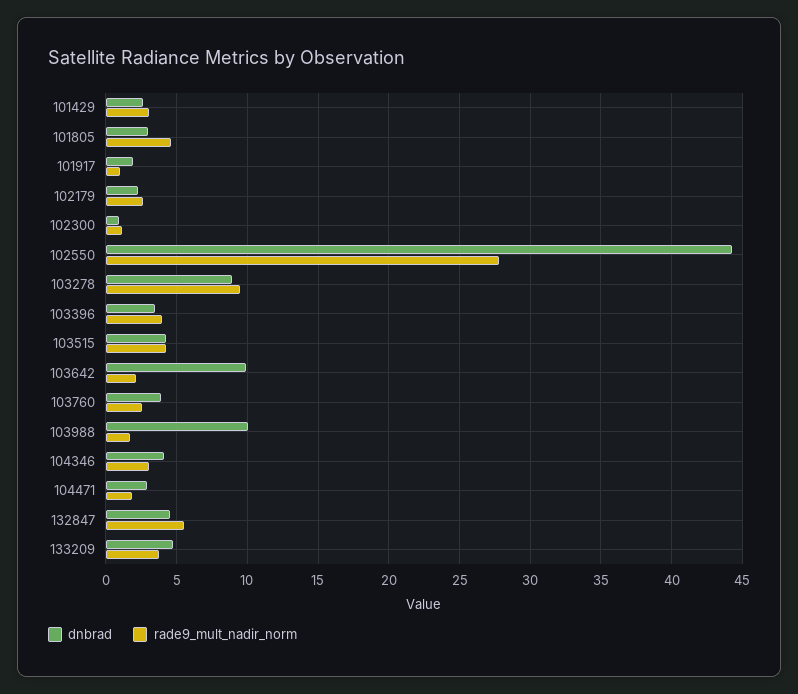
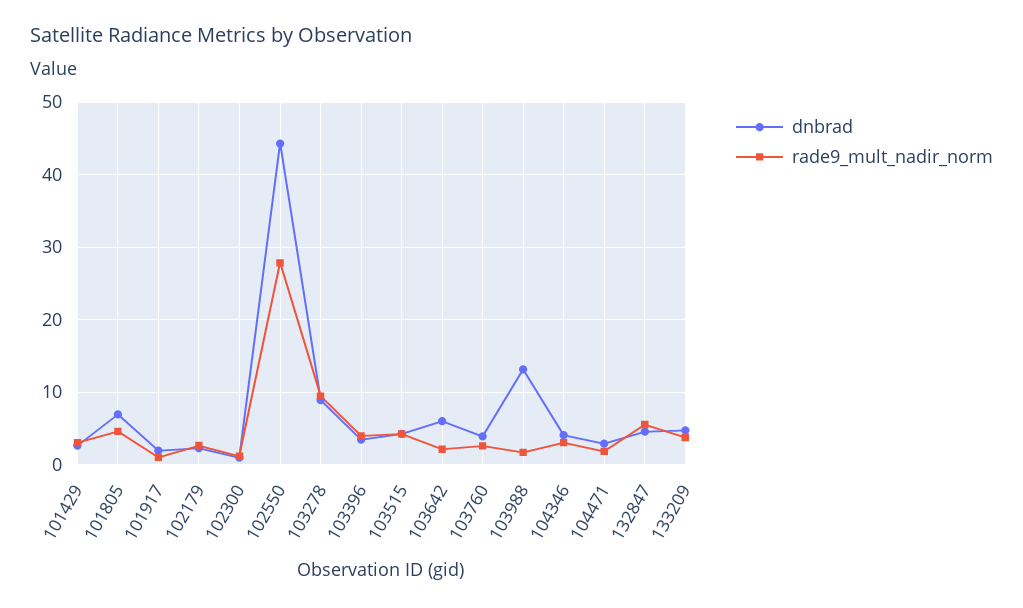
  {
    "dnbrad": {
      "101429": 2.5,
-     "101805": 3,
+     "101805": 7,
      "101917": 2,
      "102179": 2.5,
      "102300": 1,
      "102550": 44.5,
      "103278": 9,
      "103396": 3.5,
      "103515": 4,
-     "103642": 10,
+     "103642": 6,
      "103760": 4,
-     "103988": 10,
+     "103988": 13,
      "104346": 4,
      "104471": 3,
      "132847": 4.5,
      "133209": 4.5
    },
    "rade9_mult_nadir_norm": {
      "101429": 3,
      "101805": 4.5,
      "101917": 1,
      "102179": 2.5,
      "102300": 1,
      "102550": 28,
      "103278": 9.5,
      "103396": 4,
      "103515": 4,
      "103642": 2,
      "103760": 2.5,
      "103988": 1.5,
      "104346": 3,
      "104471": 2,
      "132847": 5.5,
      "133209": 3.5
    }
  }

